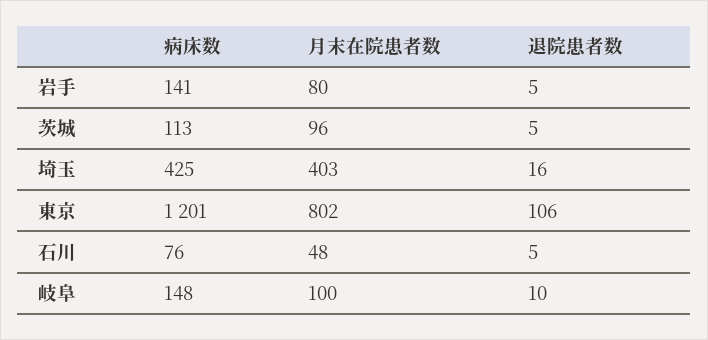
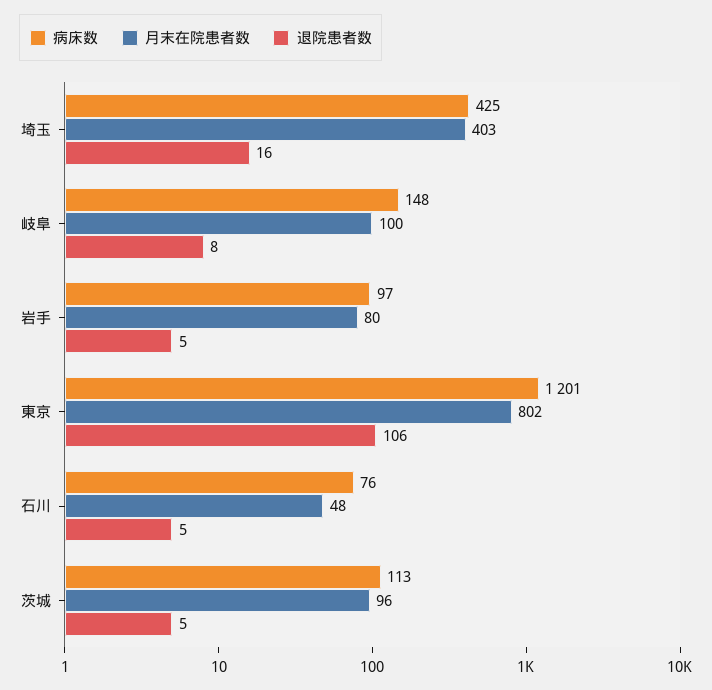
  {
    "病床数": {
-     "岩手": 141,
+     "岩手": 97,
      "茨城": 113,
      "埼玉": 425,
      "東京": 1201,
      "石川": 76,
      "岐阜": 148
    },
    "月末在院患者数": {
      "岩手": 80,
      "茨城": 96,
      "埼玉": 403,
      "東京": 802,
      "石川": 48,
      "岐阜": 100
    },
    "退院患者数": {
      "岩手": 5,
      "茨城": 5,
      "埼玉": 16,
      "東京": 106,
      "石川": 5,
-     "岐阜": 10
+     "岐阜": 8
    }
  }

